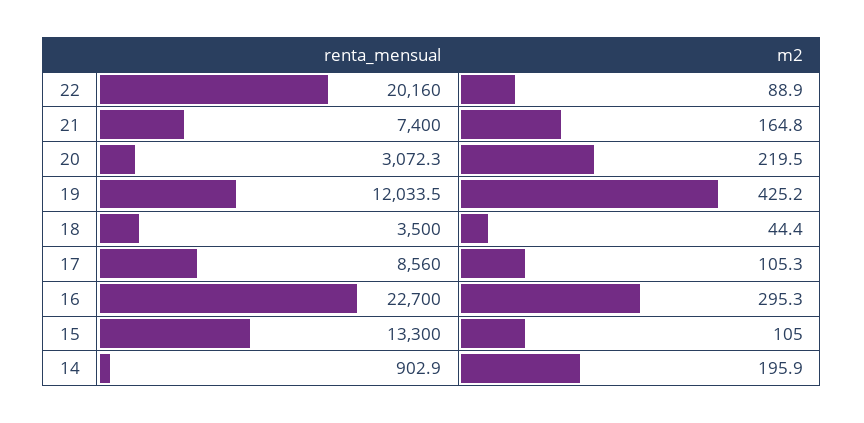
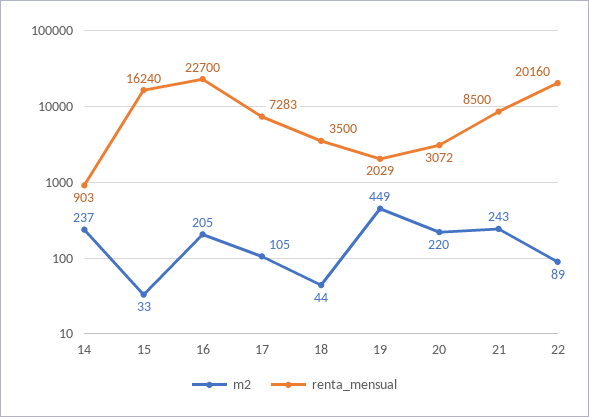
  {
    "renta_mensual": {
      "22": 20160,
-     "21": 7400,
+     "21": 8500,
      "20": 3072.3,
-     "19": 12033.5,
+     "19": 2029,
      "18": 3500,
-     "17": 8560,
+     "17": 7283,
      "16": 22700,
-     "15": 13300,
+     "15": 16240,
      "14": 902.9
    },
    "m2": {
      "22": 88.9,
-     "21": 164.8,
+     "21": 243,
      "20": 219.5,
-     "19": 425.2,
+     "19": 449,
      "18": 44.4,
      "17": 105.3,
-     "16": 295.3,
+     "16": 205,
-     "15": 105,
+     "15": 33,
-     "14": 195.9
+     "14": 237
    }
  }

